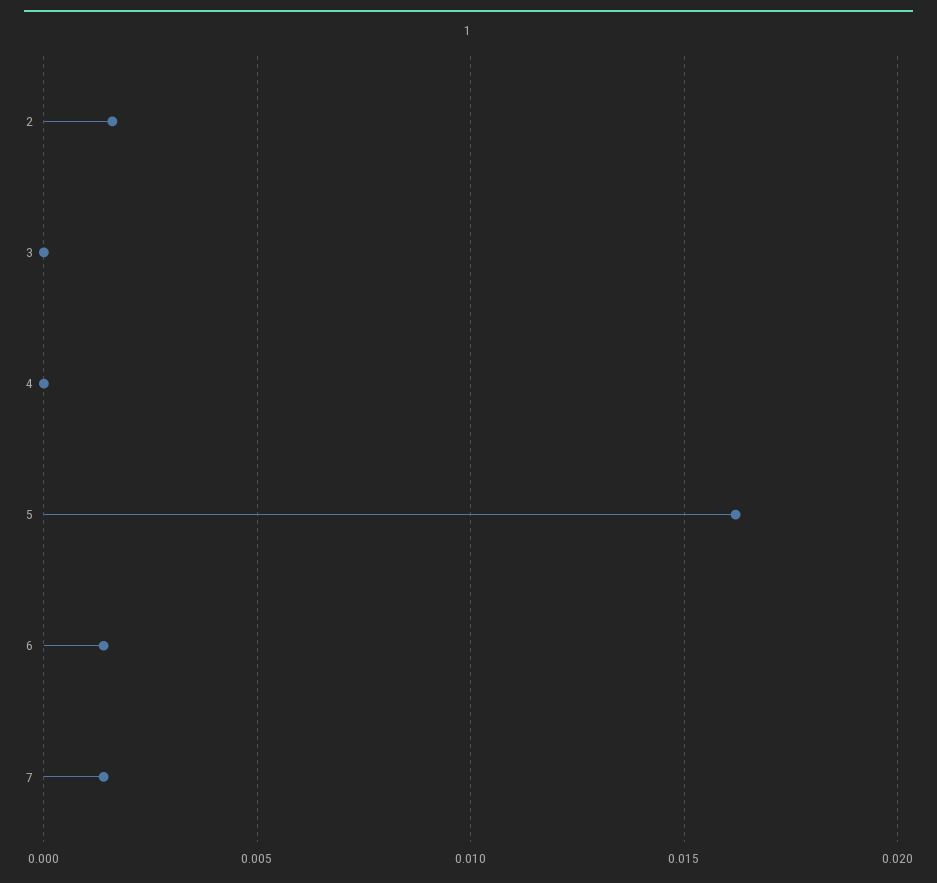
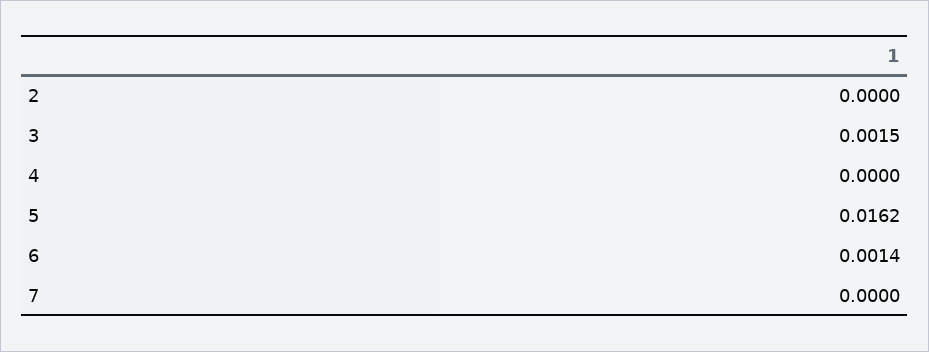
  {
-   "2": 0.0015,
+   "2": 0,
-   "3": 0,
+   "3": 0.0015,
    "4": 0,
    "5": 0.0162,
    "6": 0.0014,
-   "7": 0.0015
+   "7": 0
  }

